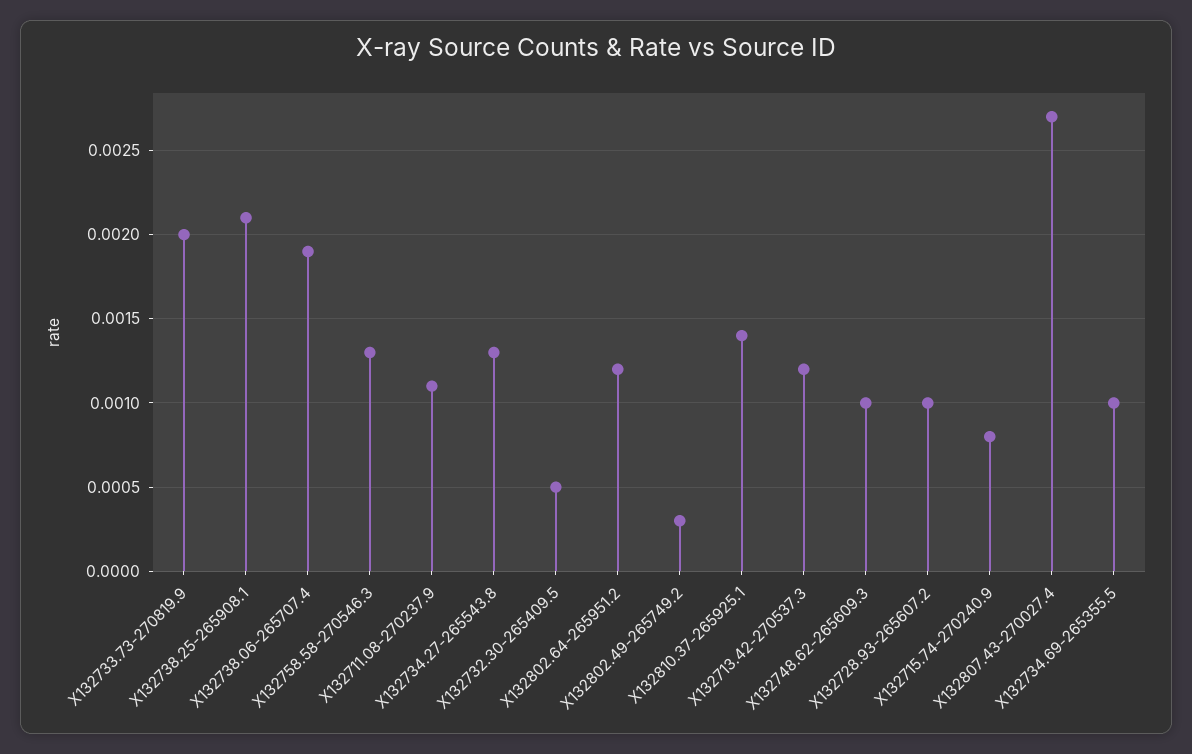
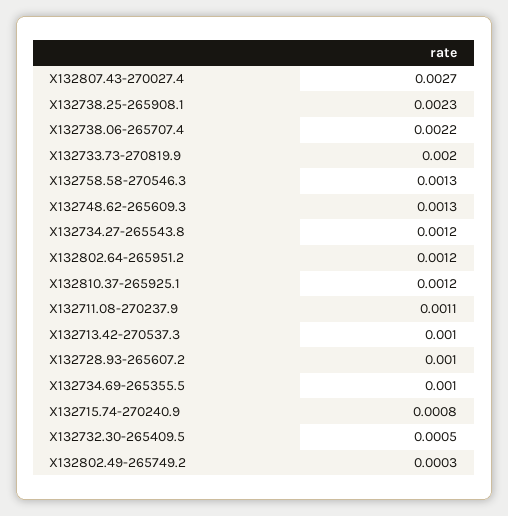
  {
    "X132733.73-270819.9": 0.002,
-   "X132738.25-265908.1": 0.0021,
+   "X132738.25-265908.1": 0.0023,
-   "X132738.06-265707.4": 0.0019,
+   "X132738.06-265707.4": 0.0022,
    "X132758.58-270546.3": 0.0013,
    "X132711.08-270237.9": 0.0011,
-   "X132734.27-265543.8": 0.0013,
+   "X132734.27-265543.8": 0.0012,
    "X132732.30-265409.5": 0.0005,
    "X132802.64-265951.2": 0.0012,
    "X132802.49-265749.2": 0.0003,
-   "X132810.37-265925.1": 0.0014,
+   "X132810.37-265925.1": 0.0012,
-   "X132713.42-270537.3": 0.0012,
+   "X132713.42-270537.3": 0.001,
-   "X132748.62-265609.3": 0.001,
+   "X132748.62-265609.3": 0.0013,
    "X132728.93-265607.2": 0.001,
    "X132715.74-270240.9": 0.0008,
    "X132807.43-270027.4": 0.0027,
    "X132734.69-265355.5": 0.001
  }

